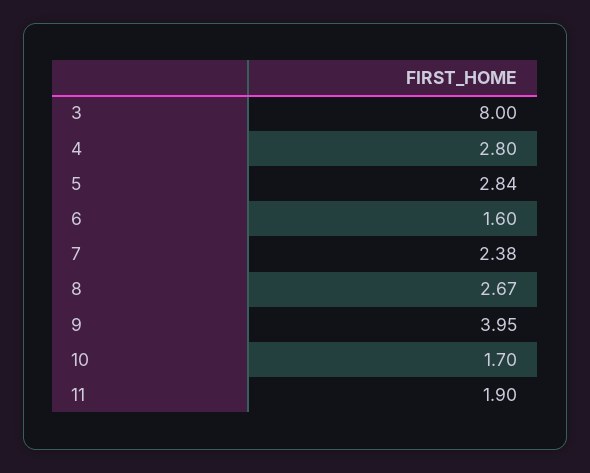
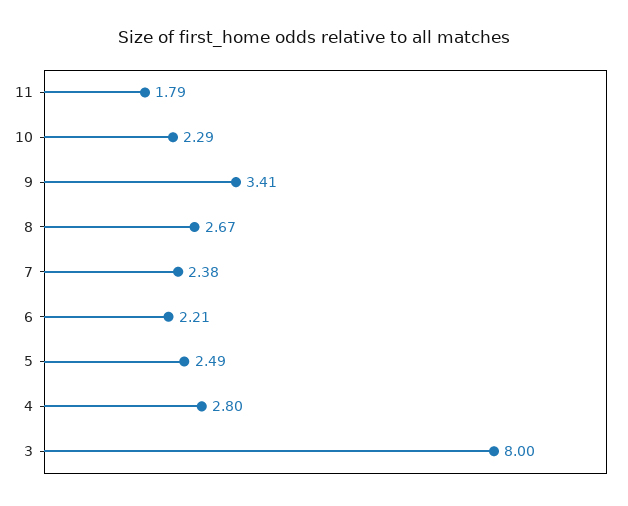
  {
    "3": 8,
    "4": 2.8,
-   "5": 2.84,
+   "5": 2.49,
-   "6": 1.6,
+   "6": 2.21,
    "7": 2.38,
    "8": 2.67,
-   "9": 3.95,
+   "9": 3.41,
-   "10": 1.7,
+   "10": 2.29,
-   "11": 1.9
+   "11": 1.79
  }

